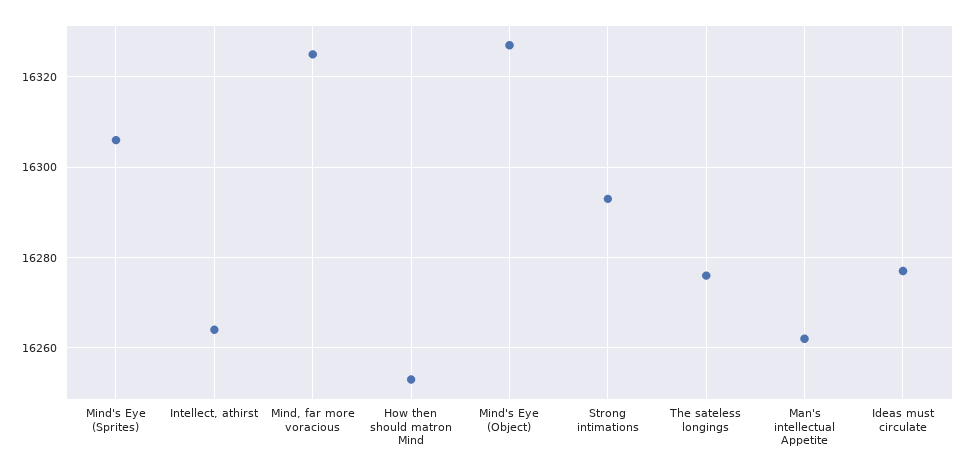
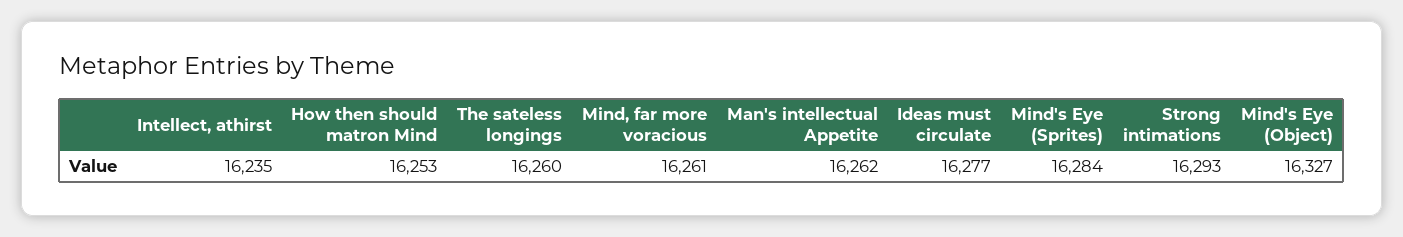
  {
-   "Mind's Eye (Sprites)": 16305,
+   "Mind's Eye (Sprites)": 16284,
-   "Intellect, athirst": 16265,
+   "Intellect, athirst": 16235,
-   "Mind, far more voracious": 16325,
+   "Mind, far more voracious": 16261,
    "How then should matron Mind": 16253,
    "Mind's Eye (Object)": 16327,
    "Strong intimations": 16293,
-   "The sateless longings": 16275,
+   "The sateless longings": 16260,
    "Man's intellectual Appetite": 16262,
    "Ideas must circulate": 16277
  }

